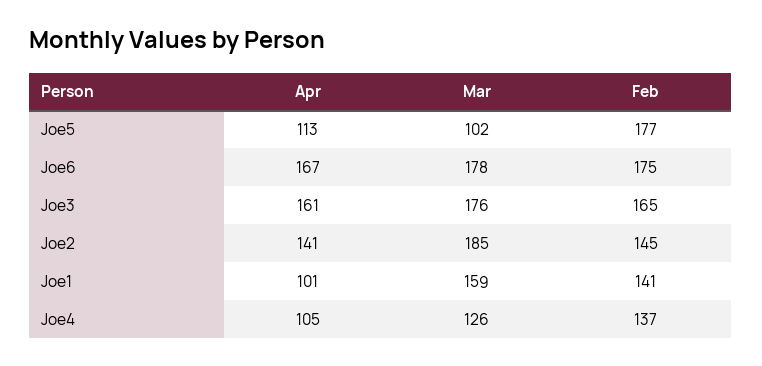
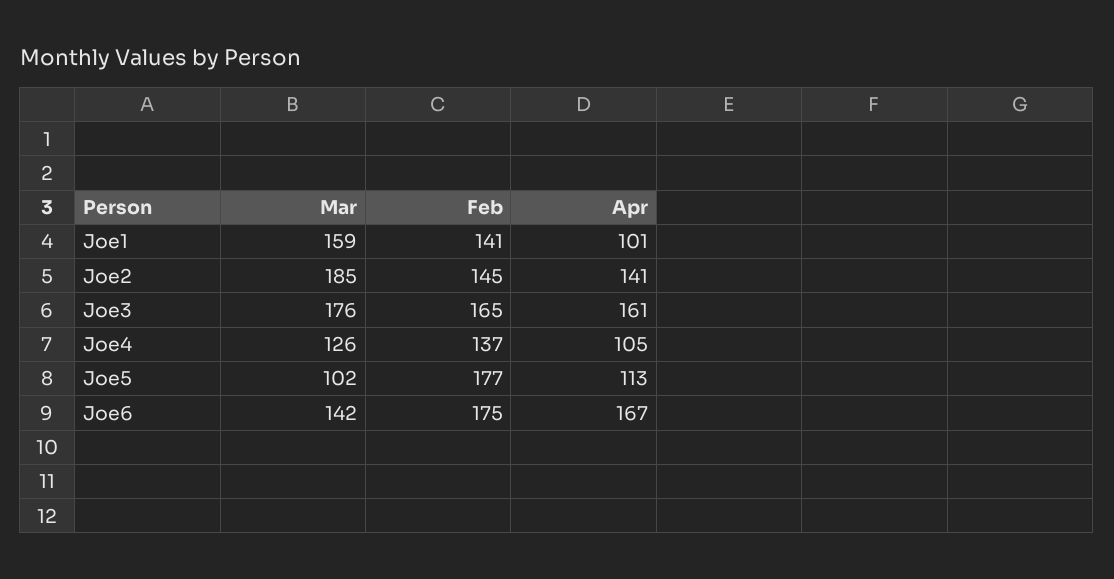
  {
    "Apr": {
      "Joe5": 113,
      "Joe6": 167,
      "Joe3": 161,
      "Joe2": 141,
      "Joe1": 101,
      "Joe4": 105
    },
    "Mar": {
      "Joe5": 102,
-     "Joe6": 178,
+     "Joe6": 142,
      "Joe3": 176,
      "Joe2": 185,
      "Joe1": 159,
      "Joe4": 126
    },
    "Feb": {
      "Joe5": 177,
      "Joe6": 175,
      "Joe3": 165,
      "Joe2": 145,
      "Joe1": 141,
      "Joe4": 137
    }
  }

